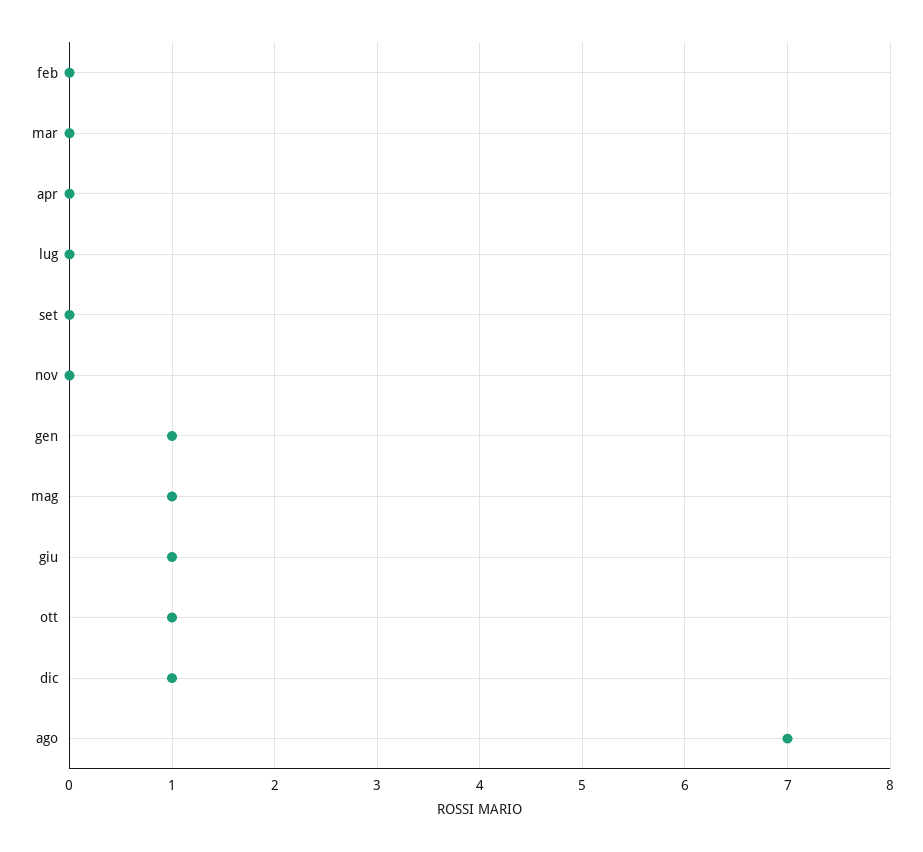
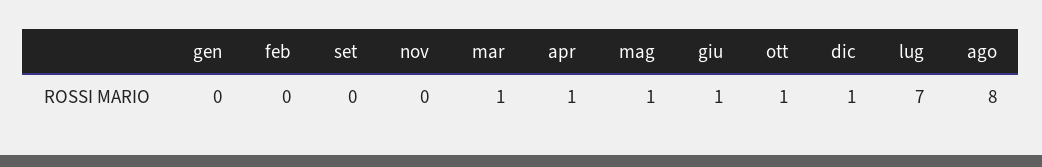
  {
    "feb": 0,
-   "mar": 0,
+   "mar": 1,
-   "apr": 0,
+   "apr": 1,
-   "lug": 0,
+   "lug": 7,
    "set": 0,
    "nov": 0,
-   "gen": 1,
+   "gen": 0,
    "mag": 1,
    "giu": 1,
    "ott": 1,
    "dic": 1,
-   "ago": 7
+   "ago": 8
  }

